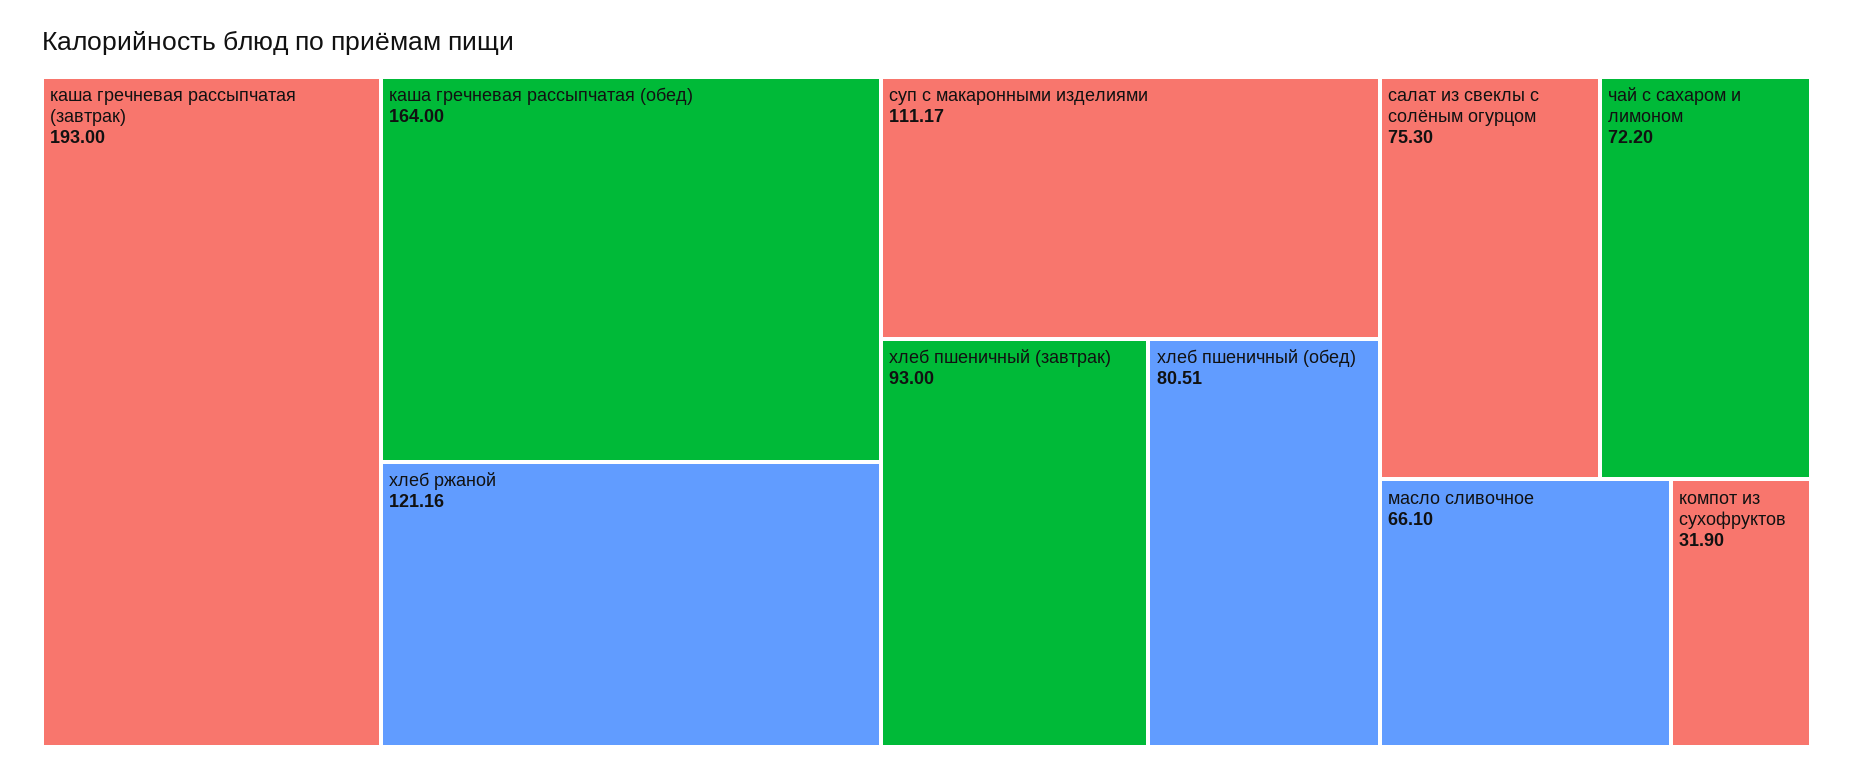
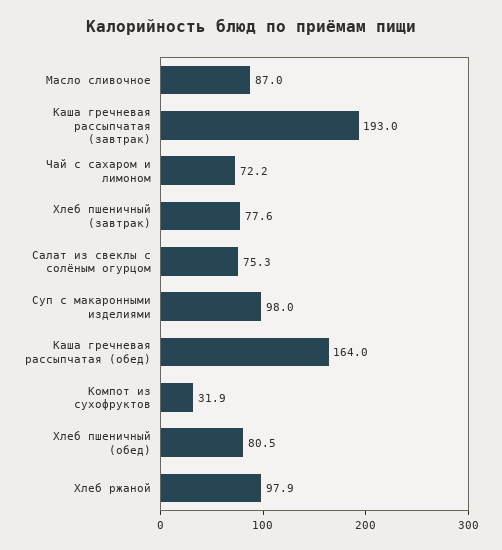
  {
    "каша гречневая рассыпчатая (завтрак)": 193,
    "каша гречневая рассыпчатая (обед)": 164,
-   "хлеб ржаной": 121.16,
+   "хлеб ржаной": 97.9,
-   "суп с макаронными изделиями": 111.17,
+   "суп с макаронными изделиями": 98,
-   "хлеб пшеничный (завтрак)": 93,
+   "хлеб пшеничный (завтрак)": 77.6,
    "хлеб пшеничный (обед)": 80.51,
    "салат из свеклы с солёным огурцом": 75.3,
    "чай с сахаром и лимоном": 72.2,
-   "масло сливочное": 66.1,
+   "масло сливочное": 87,
    "компот из сухофруктов": 31.9
  }

